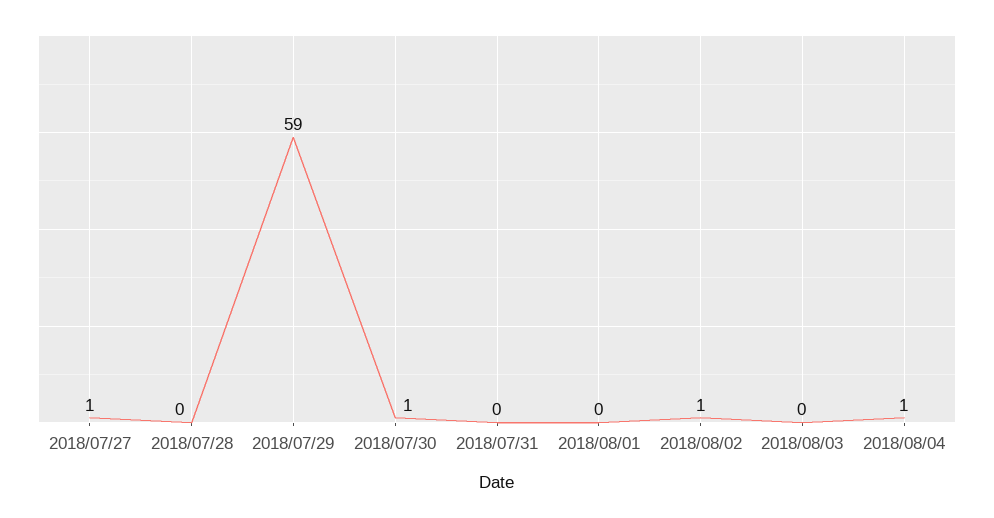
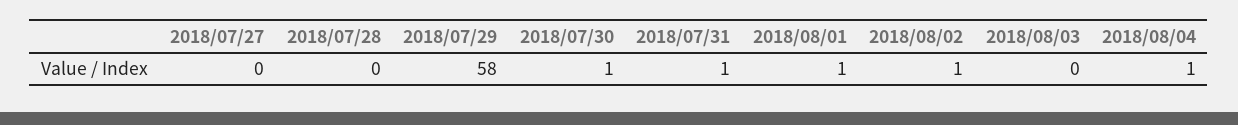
  {
-   "2018/07/27": 1,
+   "2018/07/27": 0,
    "2018/07/28": 0,
-   "2018/07/29": 59,
+   "2018/07/29": 58,
    "2018/07/30": 1,
-   "2018/07/31": 0,
+   "2018/07/31": 1,
-   "2018/08/01": 0,
+   "2018/08/01": 1,
    "2018/08/02": 1,
    "2018/08/03": 0,
    "2018/08/04": 1
  }

